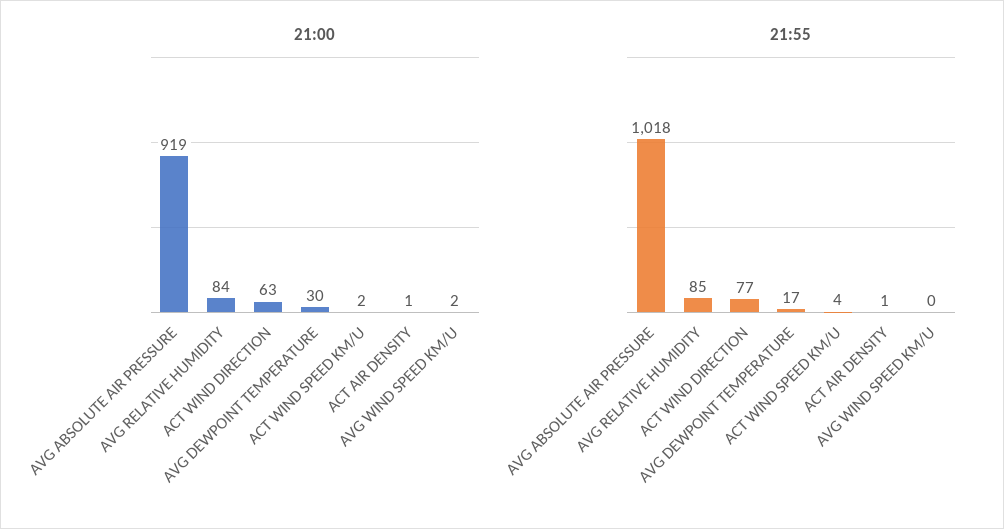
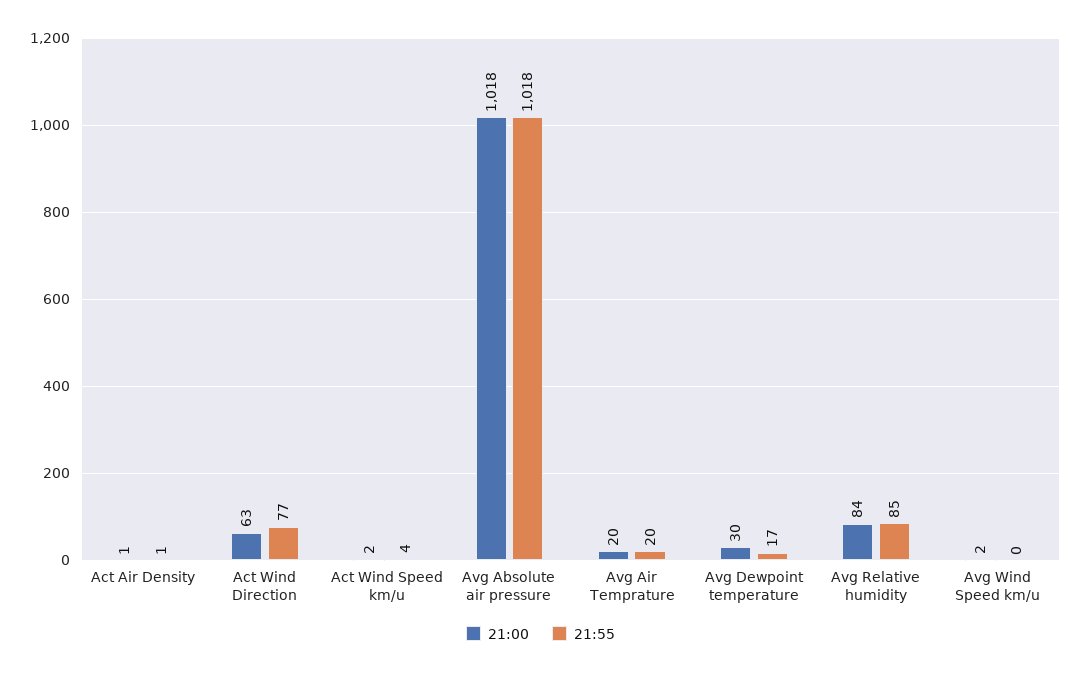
  {
    "21:00": {
-     "AVG ABSOLUTE AIR PRESSURE": 919,
+     "AVG ABSOLUTE AIR PRESSURE": 1018,
      "AVG RELATIVE HUMIDITY": 84,
      "ACT WIND DIRECTION": 63,
      "AVG DEWPOINT TEMPERATURE": 30,
      "ACT WIND SPEED KM/U": 2,
      "ACT AIR DENSITY": 1,
-     "AVG WIND SPEED KM/U": 2
+     "AVG WIND SPEED KM/U": 2,
+     "Avg Air Temprature": 20
    },
    "21:55": {
      "AVG ABSOLUTE AIR PRESSURE": 1018,
      "AVG RELATIVE HUMIDITY": 85,
      "ACT WIND DIRECTION": 77,
      "AVG DEWPOINT TEMPERATURE": 17,
      "ACT WIND SPEED KM/U": 4,
      "ACT AIR DENSITY": 1,
-     "AVG WIND SPEED KM/U": 0
+     "AVG WIND SPEED KM/U": 0,
+     "Avg Air Temprature": 20
    }
  }

